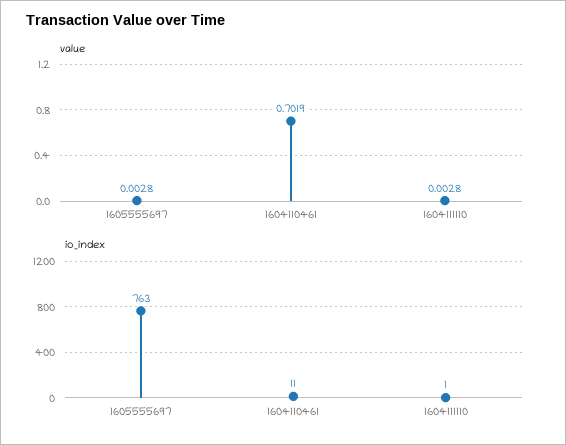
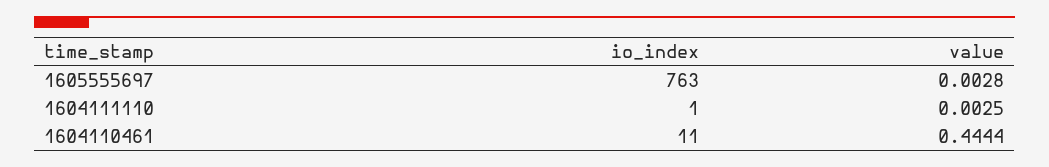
  {
    "value": {
      "1605555697": 0.0028,
-     "1604110461": 0.7019,
+     "1604110461": 0.4444,
-     "1604111110": 0.0028
+     "1604111110": 0.0025
    },
    "io_index": {
      "1605555697": 763,
      "1604110461": 11,
      "1604111110": 1
    }
  }

